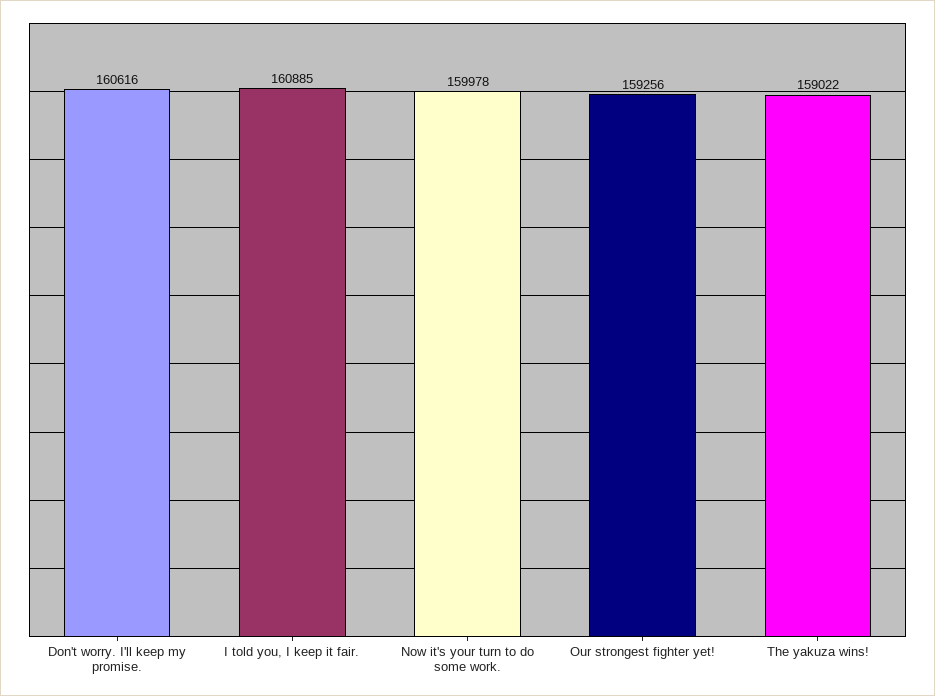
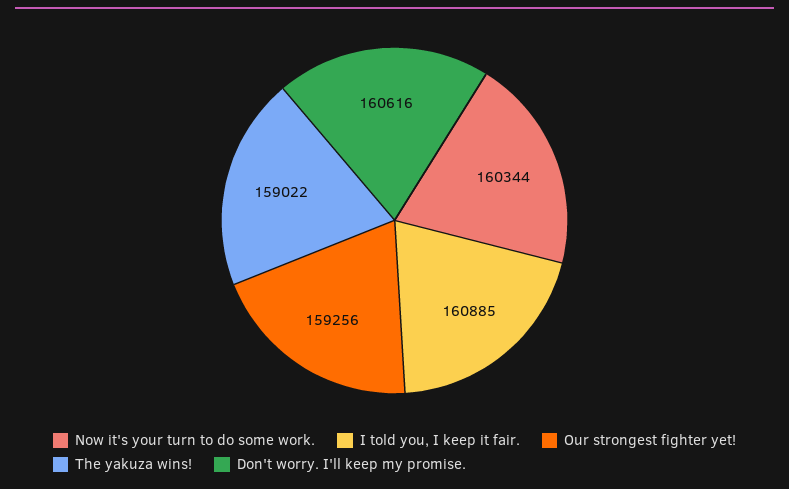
  {
    "Don't worry. I'll keep my promise.": 160616,
    "I told you, I keep it fair.": 160885,
-   "Now it's your turn to do some work.": 159978,
+   "Now it's your turn to do some work.": 160344,
    "Our strongest fighter yet!": 159256,
    "The yakuza wins!": 159022
  }

